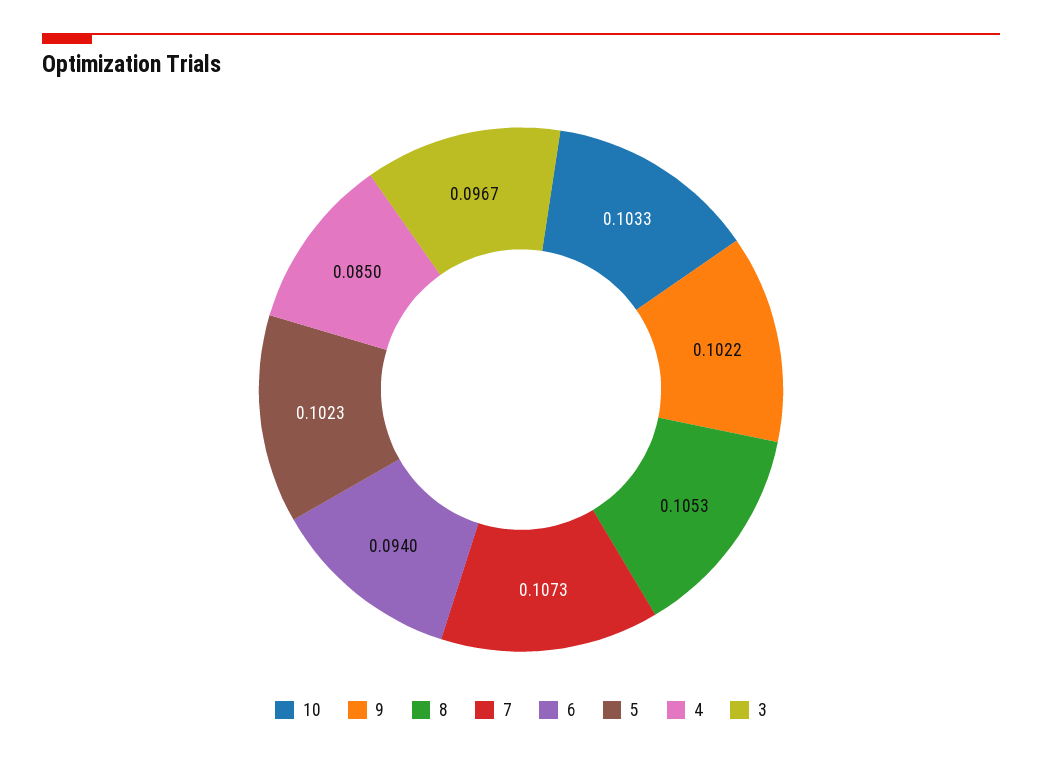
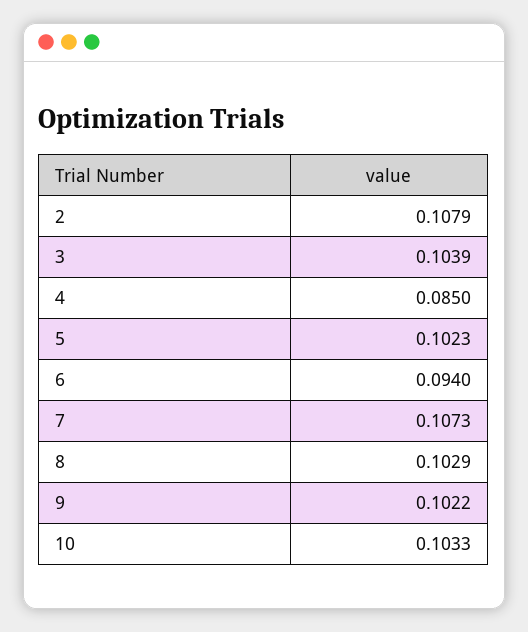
  {
    "10": 0.1033,
    "9": 0.1022,
-   "8": 0.1053,
+   "8": 0.1029,
    "7": 0.1073,
    "6": 0.094,
    "5": 0.1023,
    "4": 0.085,
-   "3": 0.0967
+   "3": 0.1039,
+   "2": 0.1079
  }

